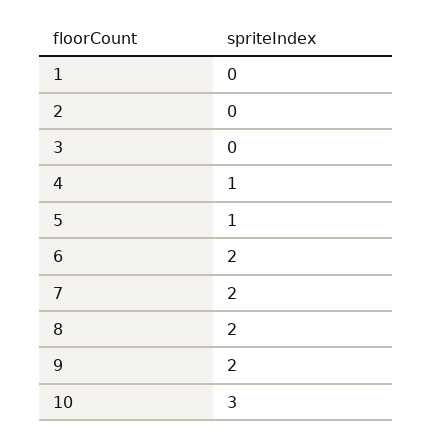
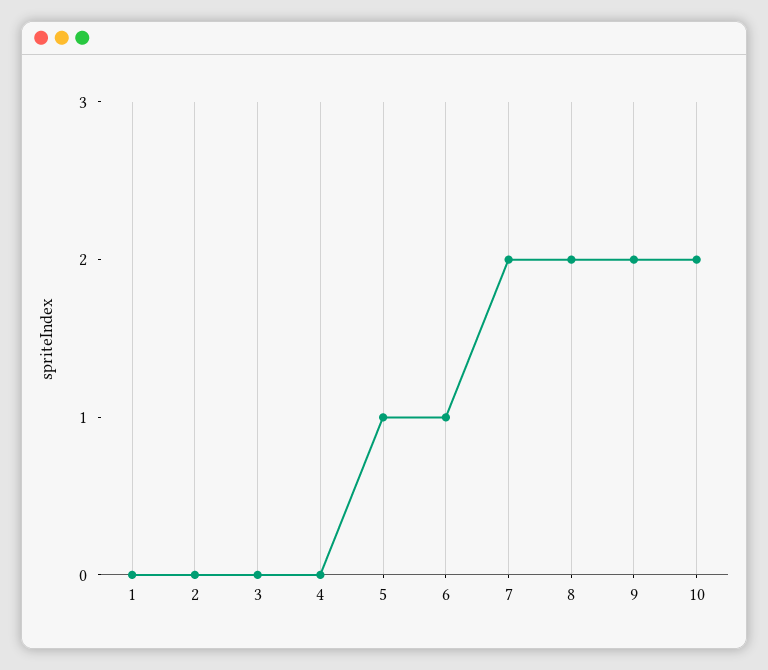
  {
    "1": 0,
    "2": 0,
    "3": 0,
-   "4": 1,
+   "4": 0,
    "5": 1,
-   "6": 2,
+   "6": 1,
    "7": 2,
    "8": 2,
    "9": 2,
-   "10": 3
+   "10": 2
  }

